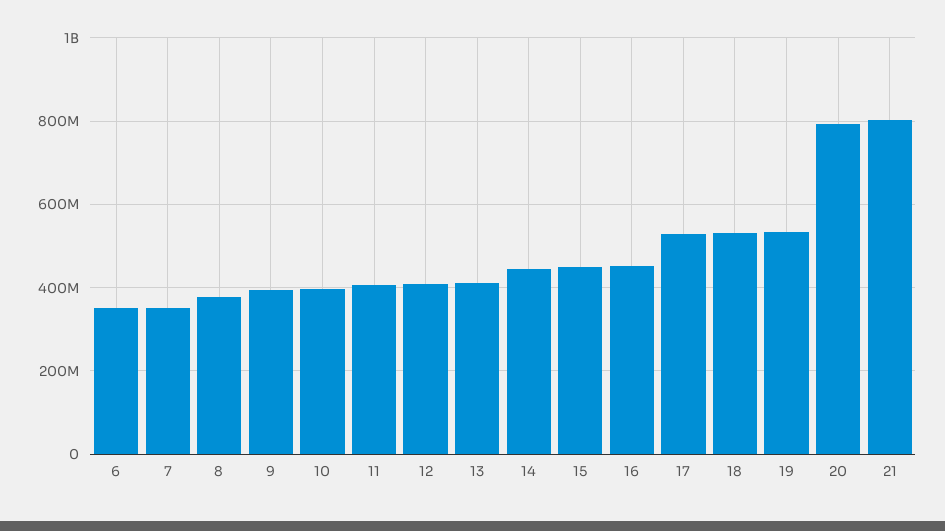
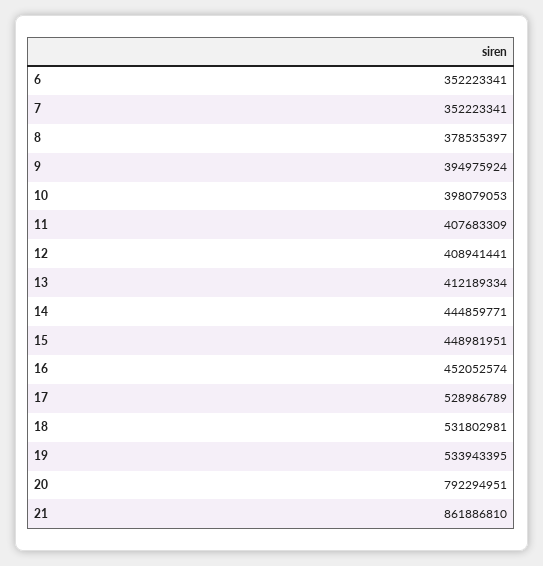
  {
    "6": 352223341,
    "7": 352223341,
    "8": 378535397,
    "9": 394975924,
    "10": 398079053,
    "11": 407683309,
    "12": 408941441,
    "13": 412189334,
    "14": 444859771,
    "15": 448981951,
    "16": 452052574,
    "17": 528986789,
    "18": 531802981,
    "19": 533943395,
    "20": 792294951,
-   "21": 800000000
+   "21": 861886810
  }

